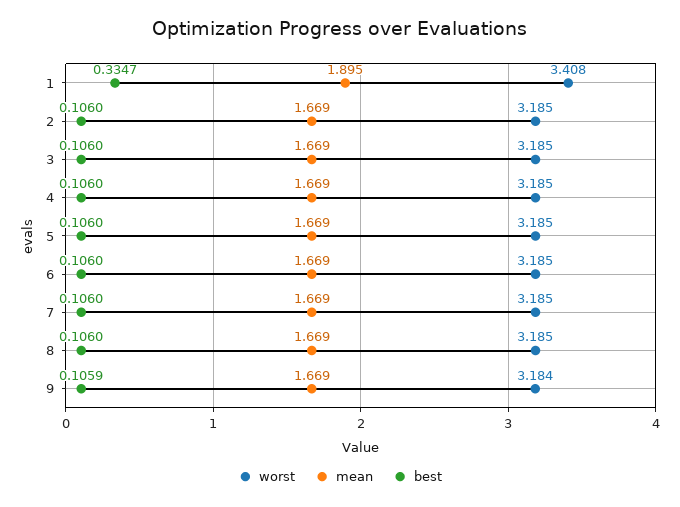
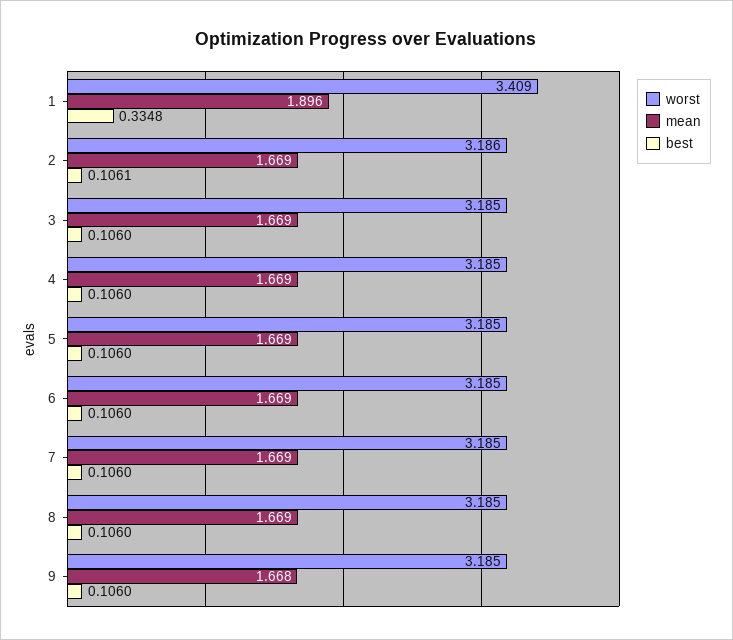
  {
    "worst": {
-     "1": 3.408,
+     "1": 3.409,
-     "2": 3.185,
+     "2": 3.186,
      "3": 3.185,
      "4": 3.185,
      "5": 3.185,
      "6": 3.185,
      "7": 3.185,
      "8": 3.185,
-     "9": 3.184
+     "9": 3.185
    },
    "mean": {
-     "1": 1.895,
+     "1": 1.896,
      "2": 1.669,
      "3": 1.669,
      "4": 1.669,
      "5": 1.669,
      "6": 1.669,
      "7": 1.669,
      "8": 1.669,
-     "9": 1.669
+     "9": 1.668
    },
    "best": {
-     "1": 0.3347,
+     "1": 0.3348,
-     "2": 0.106,
+     "2": 0.1061,
      "3": 0.106,
      "4": 0.106,
      "5": 0.106,
      "6": 0.106,
      "7": 0.106,
      "8": 0.106,
-     "9": 0.1059
+     "9": 0.106
    }
  }

